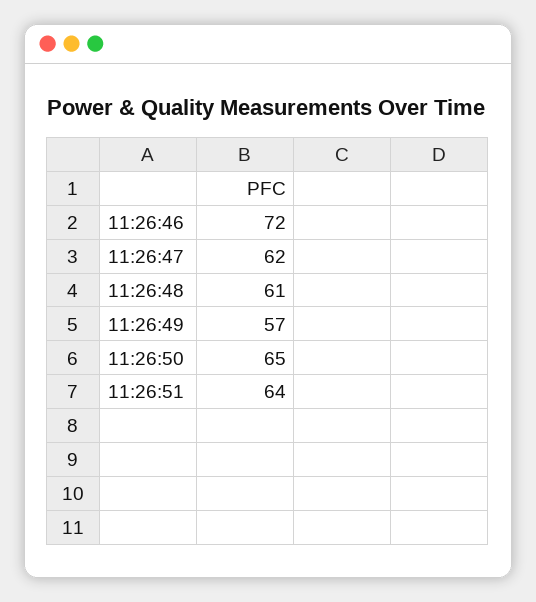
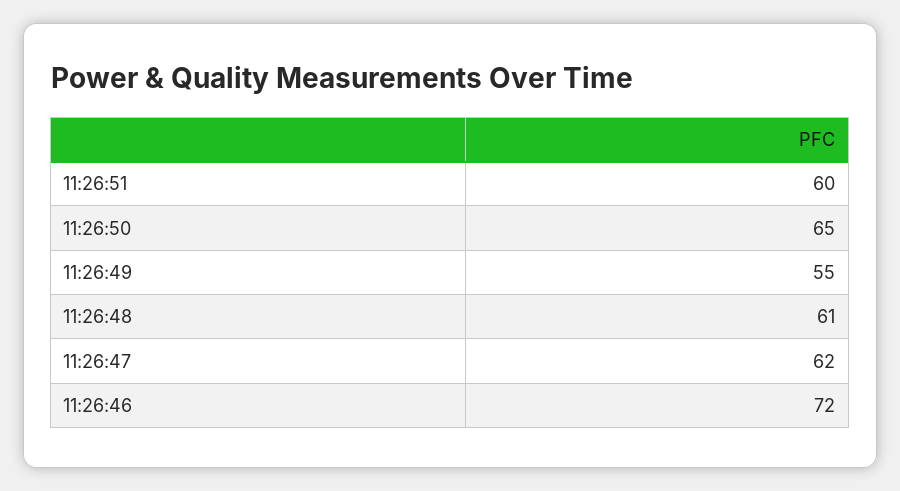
  {
    "11:26:46": 72,
    "11:26:47": 62,
    "11:26:48": 61,
-   "11:26:49": 57,
+   "11:26:49": 55,
    "11:26:50": 65,
-   "11:26:51": 64
+   "11:26:51": 60
  }

